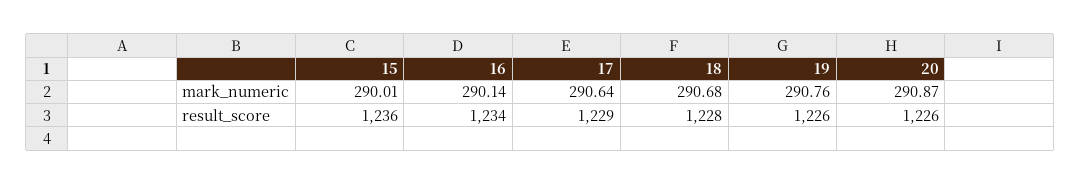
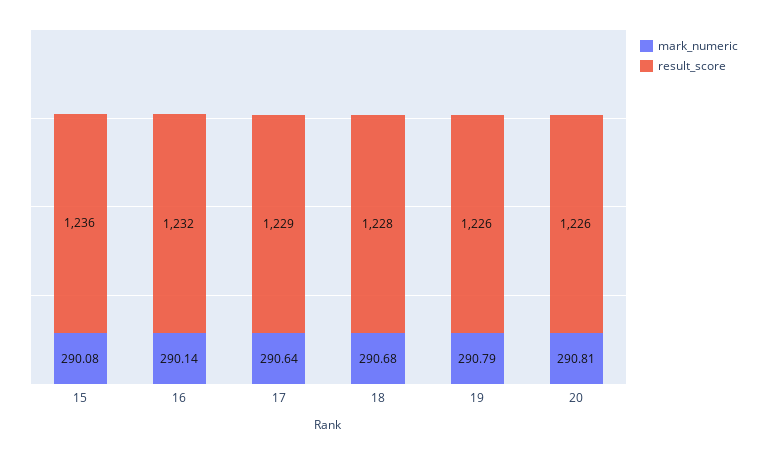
  {
    "mark_numeric": {
-     "15": 290.01,
+     "15": 290.08,
      "16": 290.14,
      "17": 290.64,
      "18": 290.68,
-     "19": 290.76,
+     "19": 290.79,
-     "20": 290.87
+     "20": 290.81
    },
    "result_score": {
      "15": 1236,
-     "16": 1234,
+     "16": 1232,
      "17": 1229,
      "18": 1228,
      "19": 1226,
      "20": 1226
    }
  }

